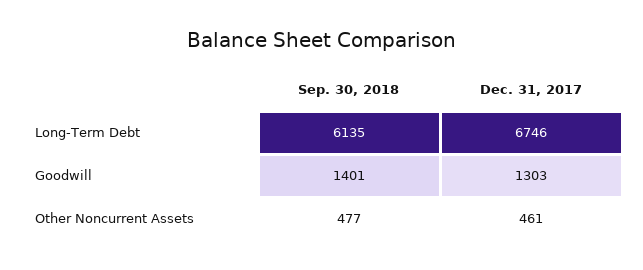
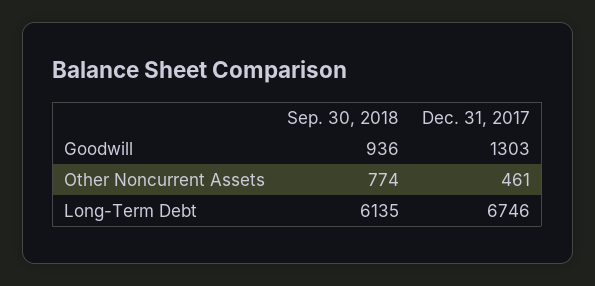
  {
    "Sep. 30, 2018": {
      "Long-Term Debt": 6135,
-     "Goodwill": 1401,
+     "Goodwill": 936,
-     "Other Noncurrent Assets": 477
+     "Other Noncurrent Assets": 774
    },
    "Dec. 31, 2017": {
      "Long-Term Debt": 6746,
      "Goodwill": 1303,
      "Other Noncurrent Assets": 461
    }
  }

